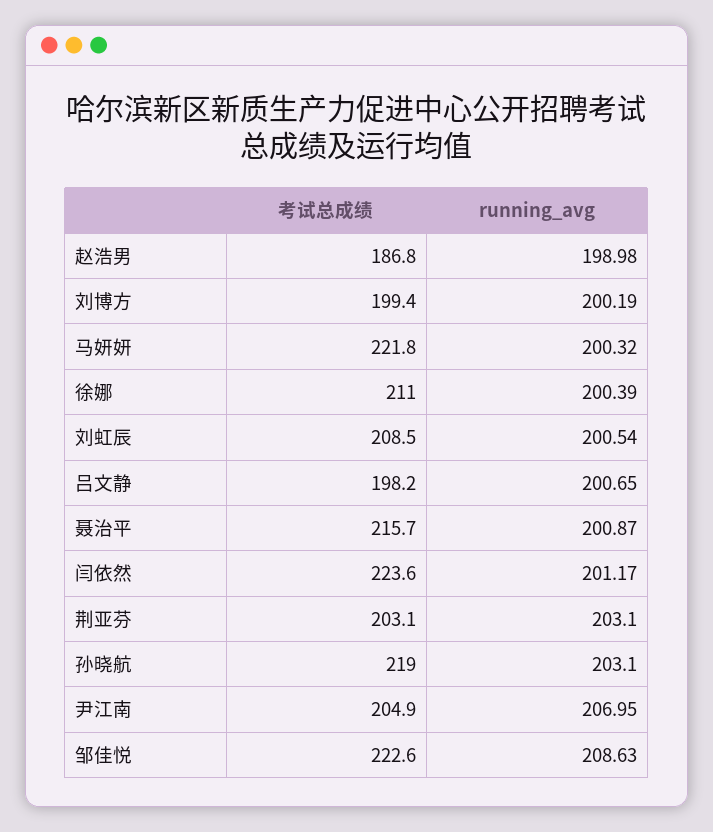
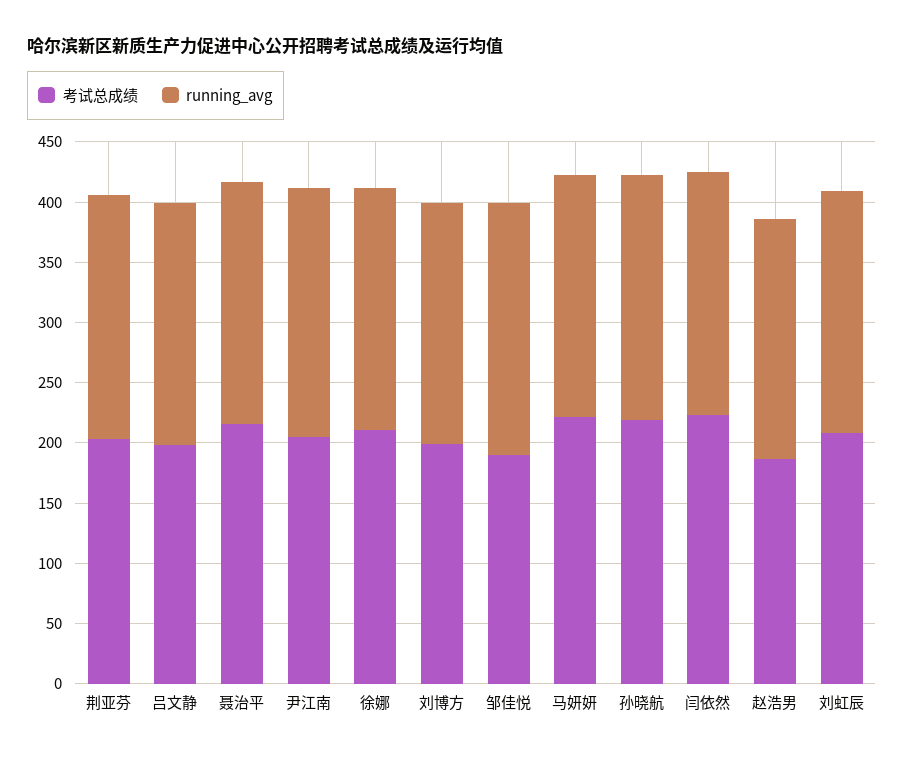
  {
    "考试总成绩": {
      "赵浩男": 186.8,
      "刘博方": 199.4,
      "马妍妍": 221.8,
      "徐娜": 211,
      "刘虹辰": 208.5,
      "吕文静": 198.2,
      "聂治平": 215.7,
      "闫依然": 223.6,
      "荆亚芬": 203.1,
      "孙晓航": 219,
      "尹江南": 204.9,
-     "邹佳悦": 222.6
+     "邹佳悦": 190
    },
    "running_avg": {
      "赵浩男": 198.98,
      "刘博方": 200.19,
      "马妍妍": 200.32,
      "徐娜": 200.39,
      "刘虹辰": 200.54,
      "吕文静": 200.65,
      "聂治平": 200.87,
      "闫依然": 201.17,
      "荆亚芬": 203.1,
      "孙晓航": 203.1,
      "尹江南": 206.95,
      "邹佳悦": 208.63
    }
  }

